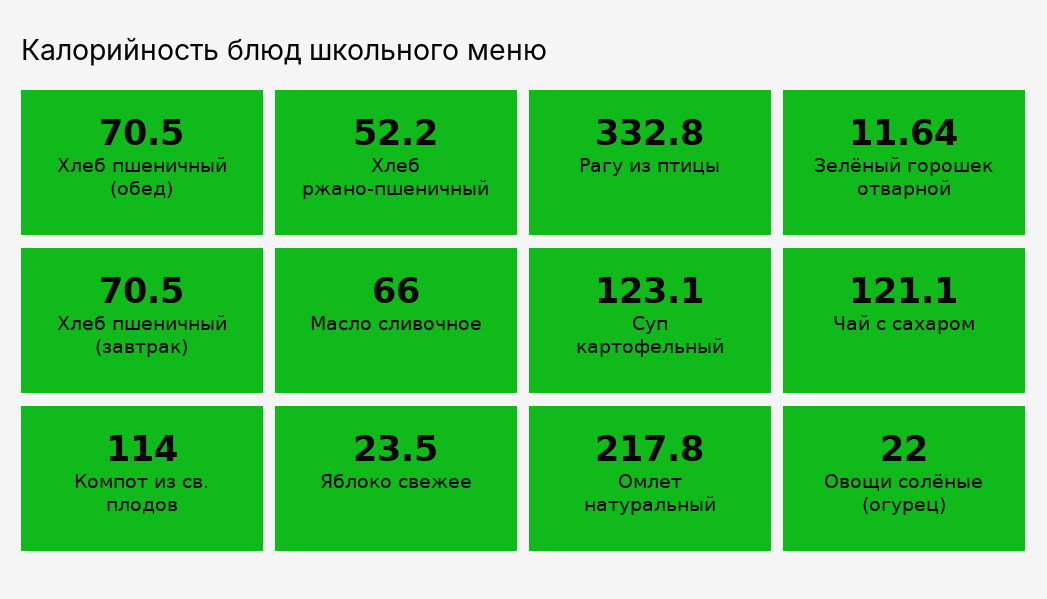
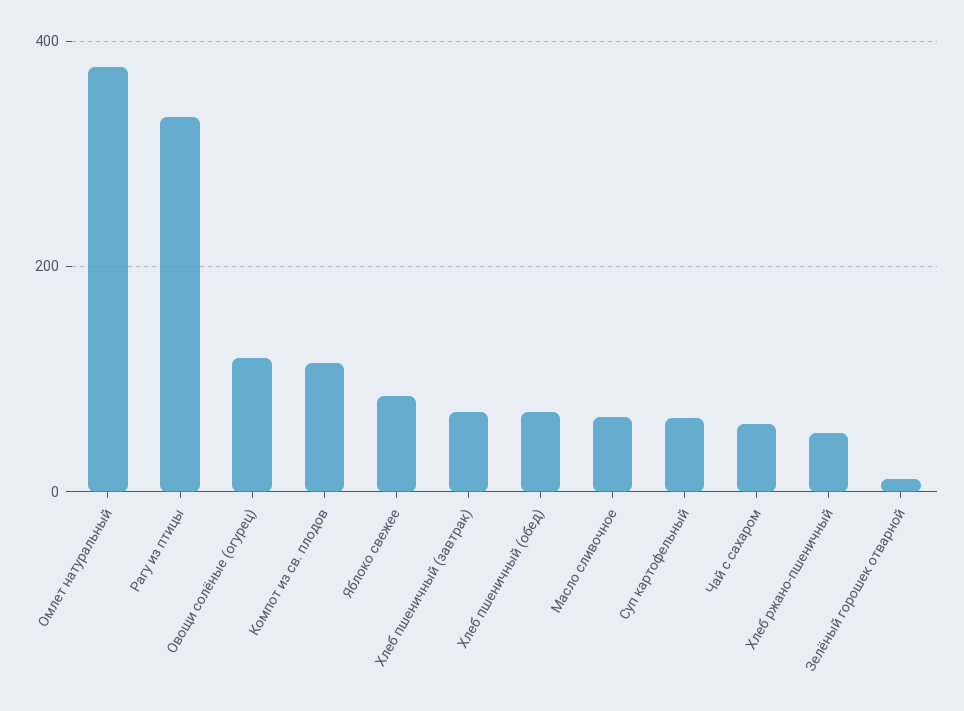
  {
    "Хлеб пшеничный (обед)": 70.5,
    "Хлеб ржано-пшеничный": 52.2,
    "Рагу из птицы": 332.8,
    "Зелёный горошек отварной": 11.64,
    "Хлеб пшеничный (завтрак)": 70.5,
    "Масло сливочное": 66,
-   "Суп картофельный": 123.1,
+   "Суп картофельный": 60,
-   "Чай с сахаром": 121.1,
+   "Чай с сахаром": 60,
    "Компот из св. плодов": 114,
-   "Яблоко свежее": 23.5,
+   "Яблоко свежее": 80,
-   "Омлет натуральный": 217.8,
+   "Омлет натуральный": 380,
-   "Овощи солёные (огурец)": 22
+   "Овощи солёные (огурец)": 120
  }

